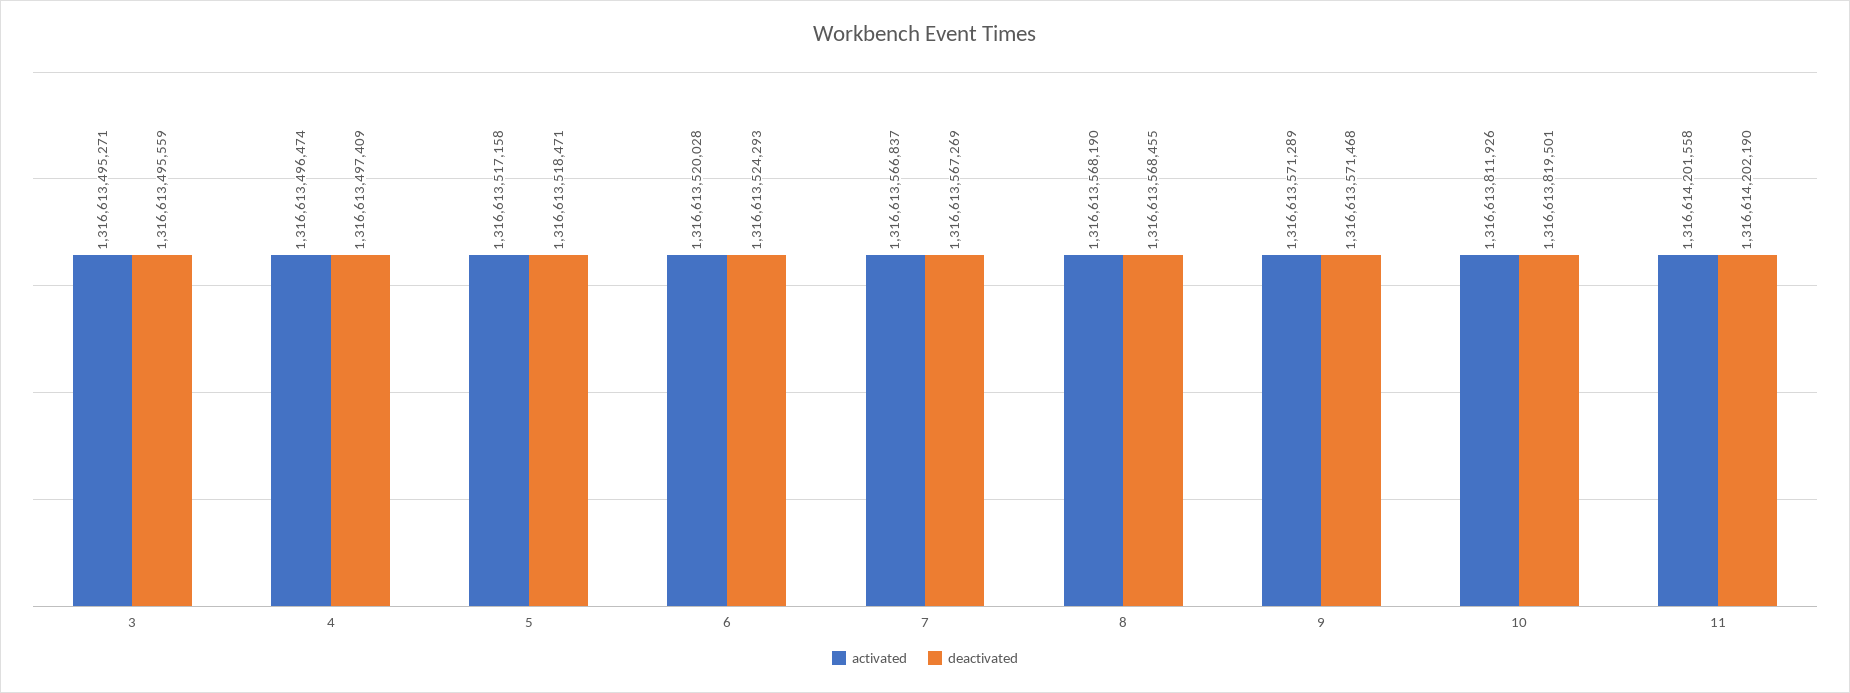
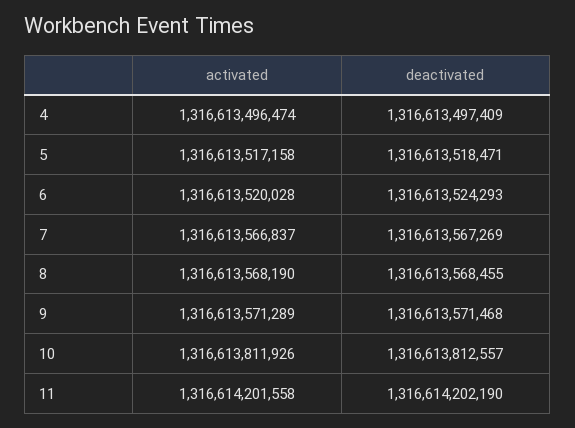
  {
    "activated": {
-     "3": 1316613495271,
      "4": 1316613496474,
      "5": 1316613517158,
      "6": 1316613520028,
      "7": 1316613566837,
      "8": 1316613568190,
      "9": 1316613571289,
      "10": 1316613811926,
      "11": 1316614201558
    },
    "deactivated": {
-     "3": 1316613495559,
      "4": 1316613497409,
      "5": 1316613518471,
      "6": 1316613524293,
      "7": 1316613567269,
      "8": 1316613568455,
      "9": 1316613571468,
-     "10": 1316613819501,
+     "10": 1316613812557,
      "11": 1316614202190
    }
  }

